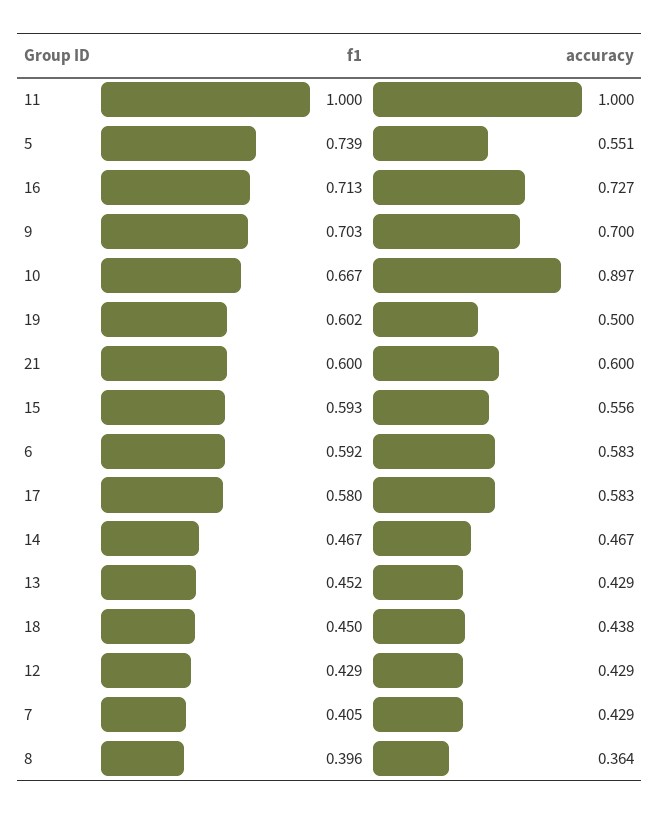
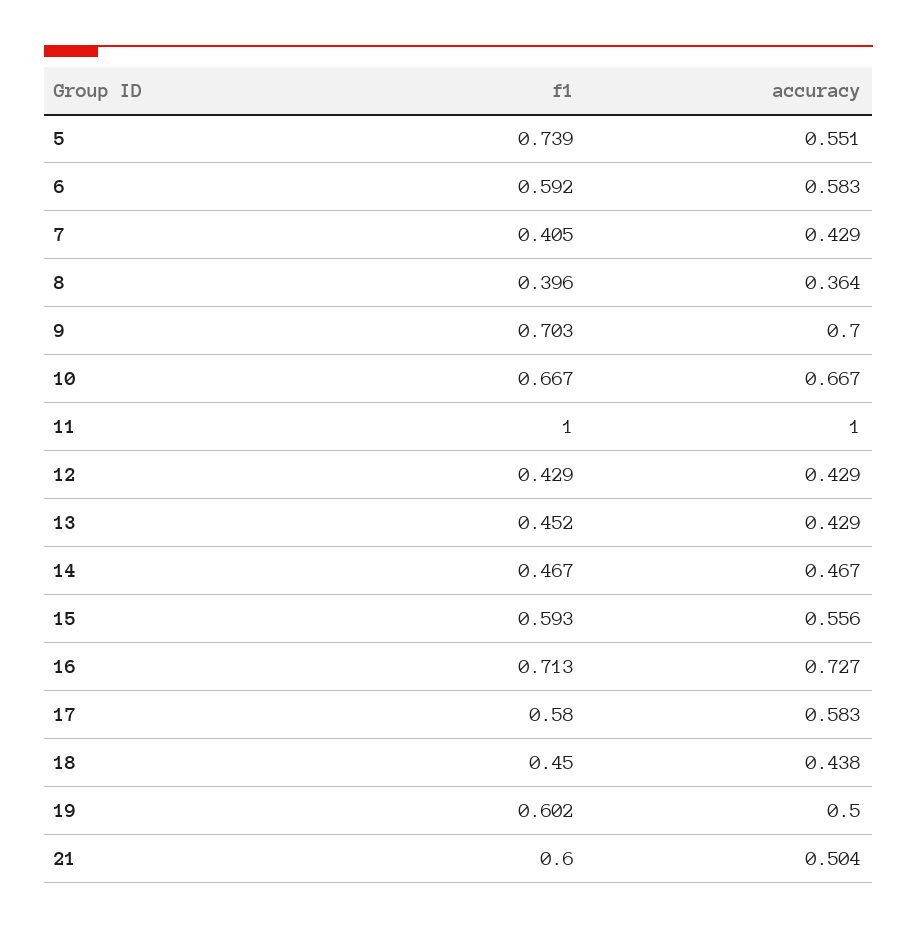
  {
    "f1": {
      "11": 1,
      "5": 0.739,
      "16": 0.713,
      "9": 0.703,
      "10": 0.667,
      "19": 0.602,
      "21": 0.6,
      "15": 0.593,
      "6": 0.592,
      "17": 0.58,
      "14": 0.467,
      "13": 0.452,
      "18": 0.45,
      "12": 0.429,
      "7": 0.405,
      "8": 0.396
    },
    "accuracy": {
      "11": 1,
      "5": 0.551,
      "16": 0.727,
      "9": 0.7,
-     "10": 0.897,
+     "10": 0.667,
      "19": 0.5,
-     "21": 0.6,
+     "21": 0.504,
      "15": 0.556,
      "6": 0.583,
      "17": 0.583,
      "14": 0.467,
      "13": 0.429,
      "18": 0.438,
      "12": 0.429,
      "7": 0.429,
      "8": 0.364
    }
  }

